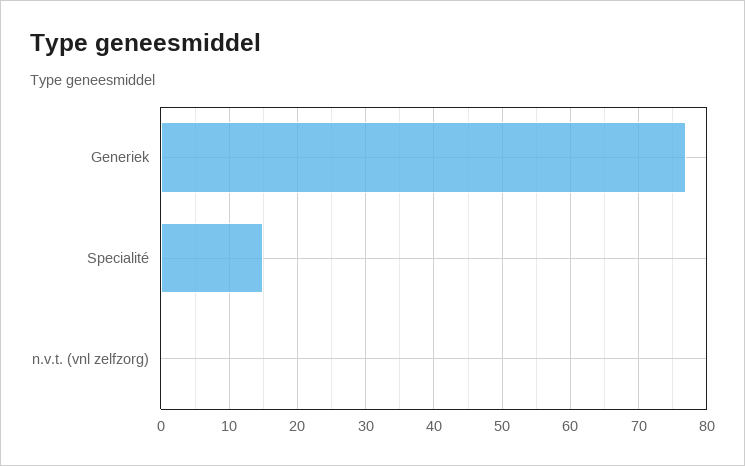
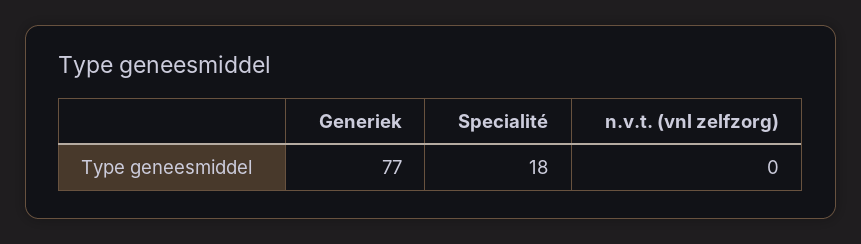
  {
    "Generiek": 77,
-   "Specialité": 15,
+   "Specialité": 18,
    "n.v.t. (vnl zelfzorg)": 0
  }

